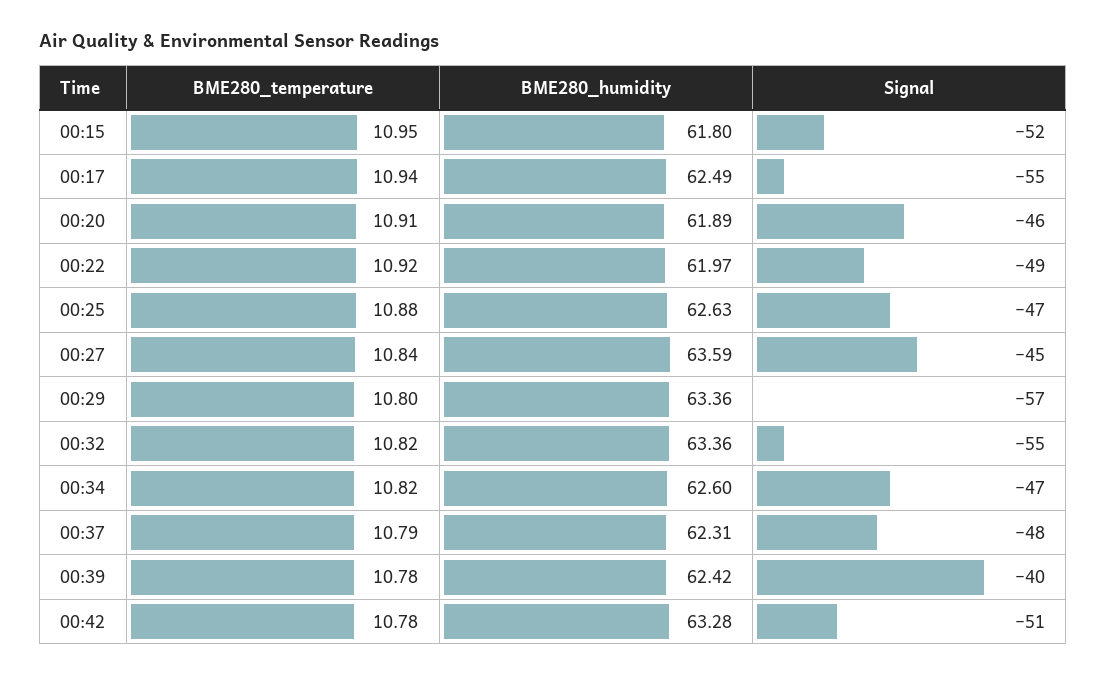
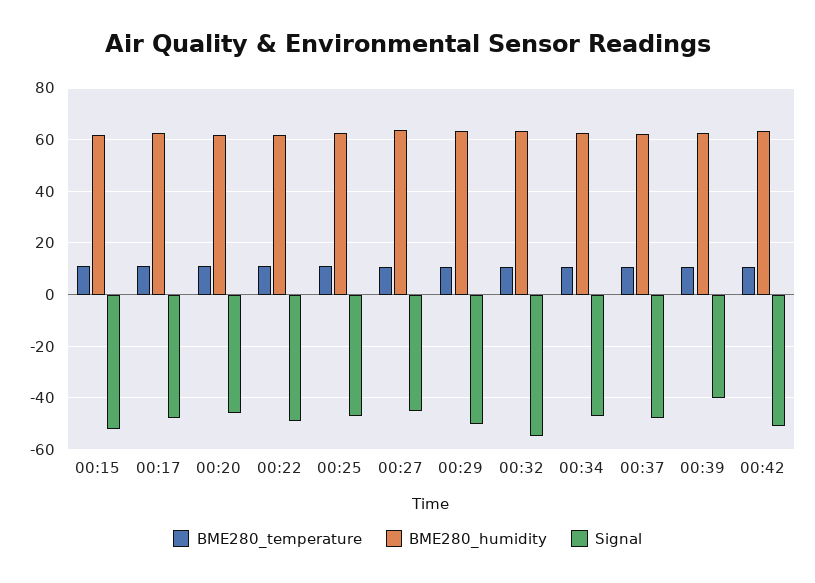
  {
    "BME280_temperature": {
      "00:15": 10.95,
      "00:17": 10.94,
      "00:20": 10.91,
      "00:22": 10.92,
      "00:25": 10.88,
      "00:27": 10.84,
      "00:29": 10.8,
      "00:32": 10.82,
      "00:34": 10.82,
      "00:37": 10.79,
      "00:39": 10.78,
      "00:42": 10.78
    },
    "BME280_humidity": {
      "00:15": 61.8,
      "00:17": 62.49,
      "00:20": 61.89,
      "00:22": 61.97,
      "00:25": 62.63,
      "00:27": 63.59,
      "00:29": 63.36,
      "00:32": 63.36,
      "00:34": 62.6,
      "00:37": 62.31,
      "00:39": 62.42,
      "00:42": 63.28
    },
    "Signal": {
      "00:15": -52,
-     "00:17": -55,
+     "00:17": -47.5,
      "00:20": -46,
      "00:22": -49,
      "00:25": -47,
      "00:27": -45,
-     "00:29": -57,
+     "00:29": -50,
      "00:32": -55,
      "00:34": -47,
      "00:37": -48,
      "00:39": -40,
      "00:42": -51
    }
  }

